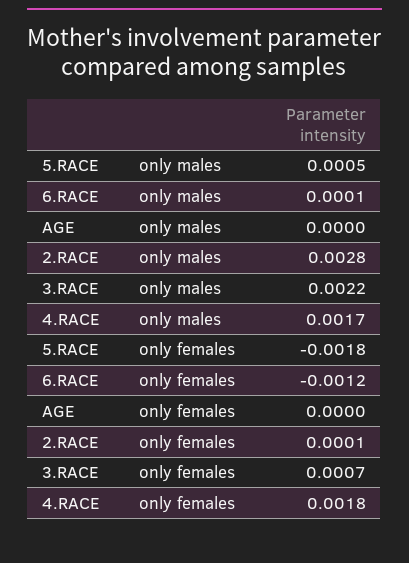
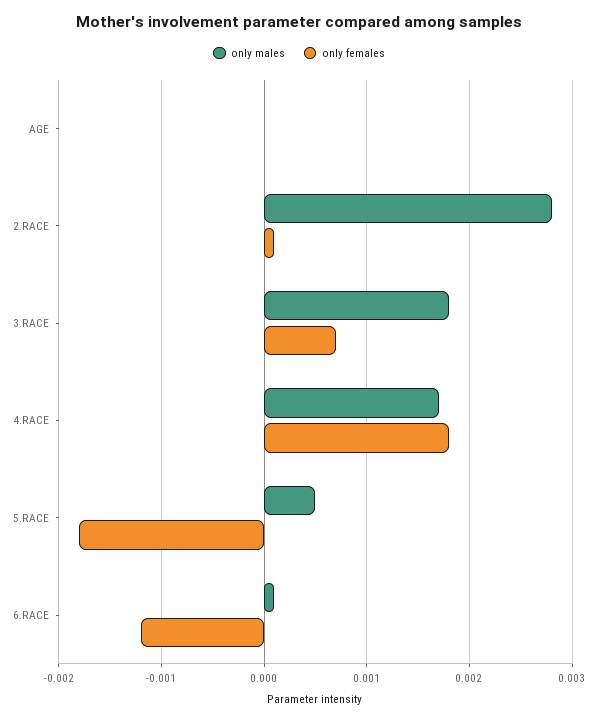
  {
    "only males": {
      "5.RACE": 0.0005,
      "6.RACE": 0.0001,
      "AGE": 0,
      "2.RACE": 0.0028,
-     "3.RACE": 0.0022,
+     "3.RACE": 0.0018,
      "4.RACE": 0.0017
    },
    "only females": {
      "5.RACE": -0.0018,
      "6.RACE": -0.0012,
      "AGE": 0,
      "2.RACE": 0.0001,
      "3.RACE": 0.0007,
      "4.RACE": 0.0018
    }
  }

